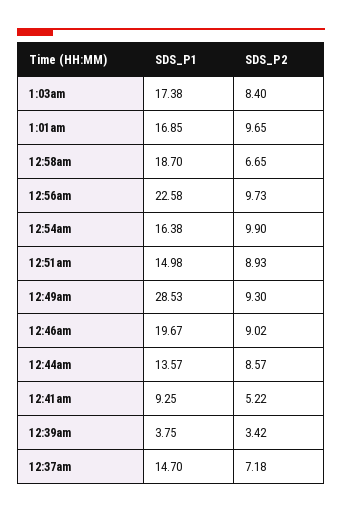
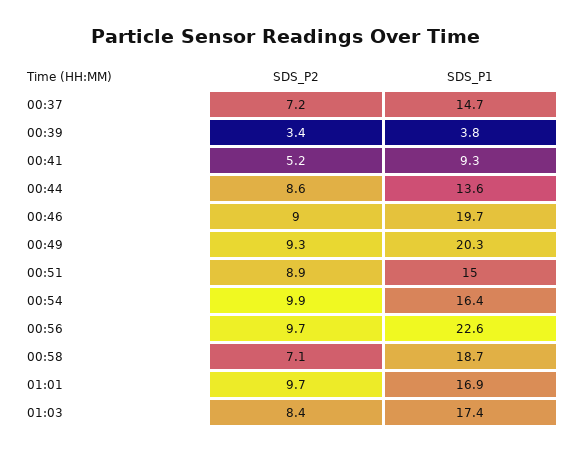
  {
    "SDS_P1": {
      "1:03am": 17.38,
      "1:01am": 16.85,
      "12:58am": 18.7,
      "12:56am": 22.58,
      "12:54am": 16.38,
      "12:51am": 14.98,
-     "12:49am": 28.53,
+     "12:49am": 20.3,
      "12:46am": 19.67,
      "12:44am": 13.57,
      "12:41am": 9.25,
      "12:39am": 3.75,
      "12:37am": 14.7
    },
    "SDS_P2": {
      "1:03am": 8.4,
      "1:01am": 9.65,
-     "12:58am": 6.65,
+     "12:58am": 7.1,
      "12:56am": 9.73,
      "12:54am": 9.9,
      "12:51am": 8.93,
      "12:49am": 9.3,
      "12:46am": 9.02,
      "12:44am": 8.57,
      "12:41am": 5.22,
      "12:39am": 3.42,
      "12:37am": 7.18
    }
  }

